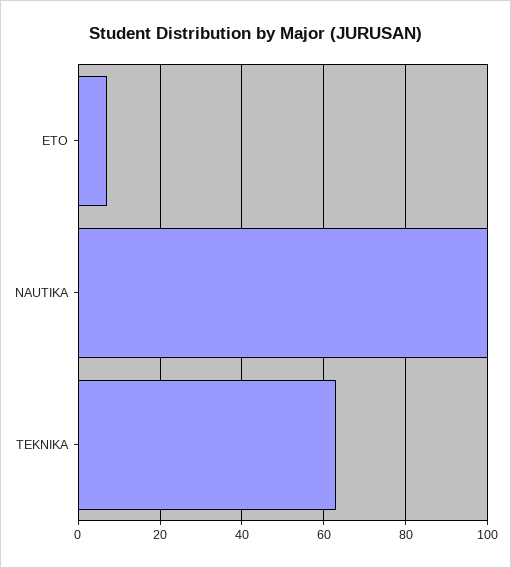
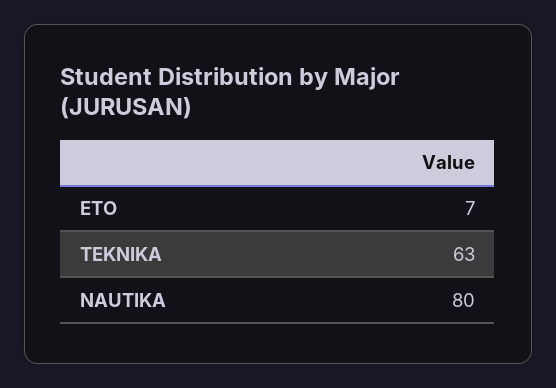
  {
    "ETO": 7,
-   "NAUTIKA": 100,
+   "NAUTIKA": 80,
    "TEKNIKA": 63
  }

